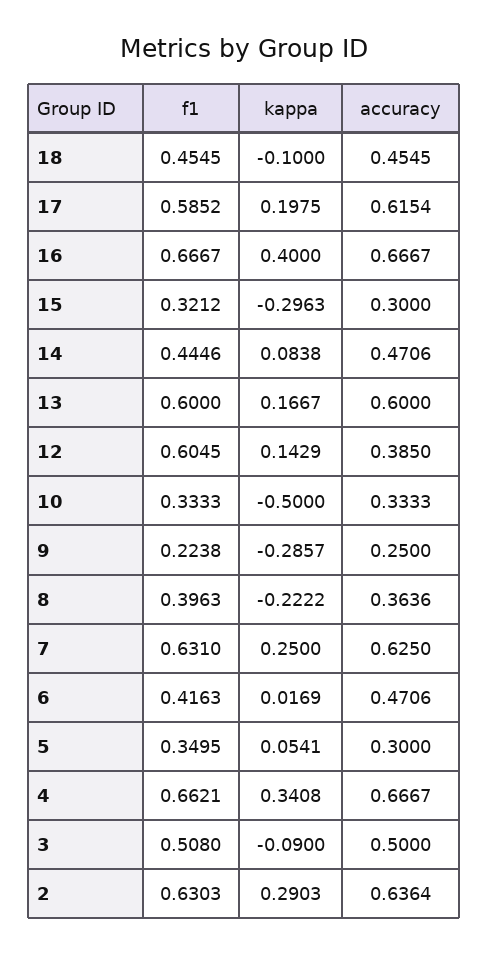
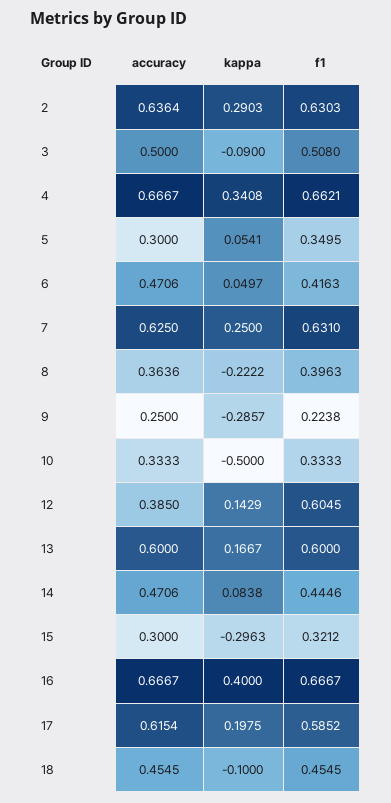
  {
    "f1": {
      "18": 0.4545,
      "17": 0.5852,
      "16": 0.6667,
      "15": 0.3212,
      "14": 0.4446,
      "13": 0.6,
      "12": 0.6045,
      "10": 0.3333,
      "9": 0.2238,
      "8": 0.3963,
      "7": 0.631,
      "6": 0.4163,
      "5": 0.3495,
      "4": 0.6621,
      "3": 0.508,
      "2": 0.6303
    },
    "kappa": {
      "18": -0.1,
      "17": 0.1975,
      "16": 0.4,
      "15": -0.2963,
      "14": 0.0838,
      "13": 0.1667,
      "12": 0.1429,
      "10": -0.5,
      "9": -0.2857,
      "8": -0.2222,
      "7": 0.25,
-     "6": 0.0169,
+     "6": 0.0497,
      "5": 0.0541,
      "4": 0.3408,
      "3": -0.09,
      "2": 0.2903
    },
    "accuracy": {
      "18": 0.4545,
      "17": 0.6154,
      "16": 0.6667,
      "15": 0.3,
      "14": 0.4706,
      "13": 0.6,
      "12": 0.385,
      "10": 0.3333,
      "9": 0.25,
      "8": 0.3636,
      "7": 0.625,
      "6": 0.4706,
      "5": 0.3,
      "4": 0.6667,
      "3": 0.5,
      "2": 0.6364
    }
  }

